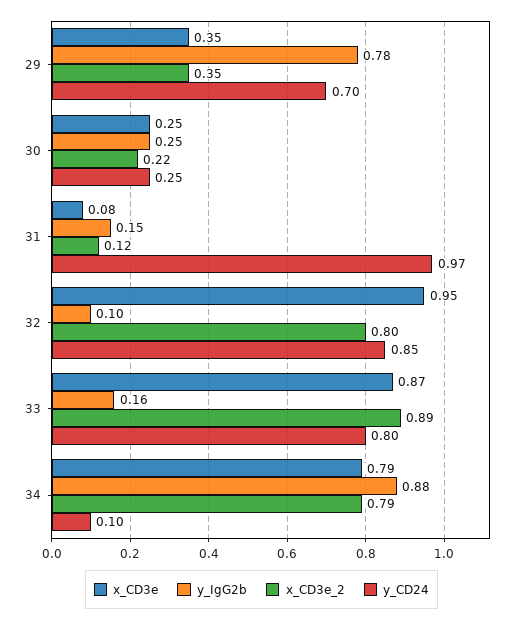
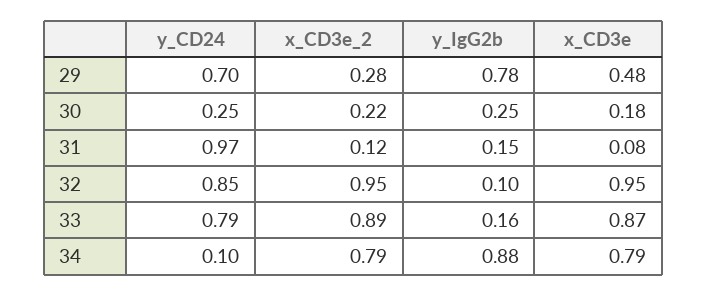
  {
    "x_CD3e": {
-     "29": 0.35,
+     "29": 0.48,
-     "30": 0.25,
+     "30": 0.18,
      "31": 0.08,
      "32": 0.95,
      "33": 0.87,
      "34": 0.79
    },
    "y_IgG2b": {
      "29": 0.78,
      "30": 0.25,
      "31": 0.15,
      "32": 0.1,
      "33": 0.16,
      "34": 0.88
    },
    "x_CD3e_2": {
-     "29": 0.35,
+     "29": 0.28,
      "30": 0.22,
      "31": 0.12,
-     "32": 0.8,
+     "32": 0.95,
      "33": 0.89,
      "34": 0.79
    },
    "y_CD24": {
      "29": 0.7,
      "30": 0.25,
      "31": 0.97,
      "32": 0.85,
-     "33": 0.8,
+     "33": 0.79,
      "34": 0.1
    }
  }

